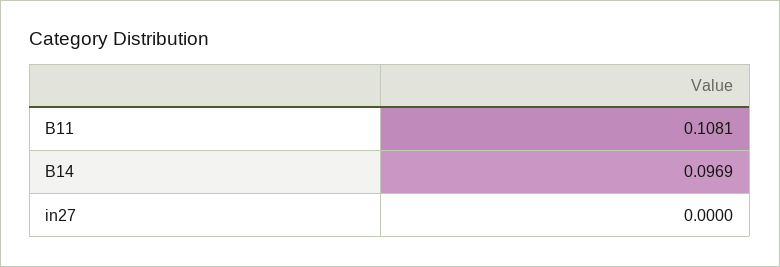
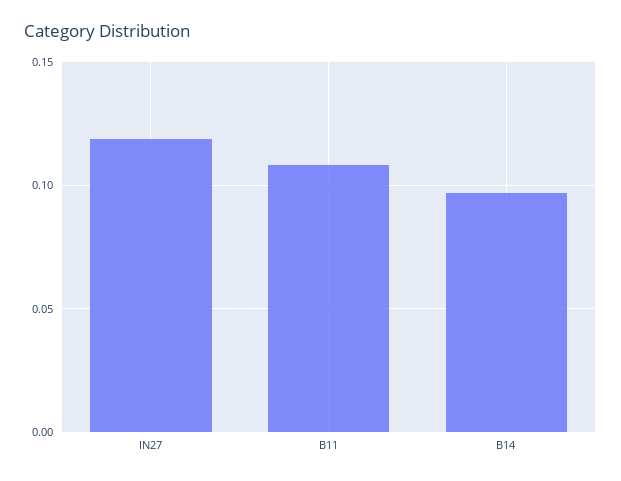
  {
    "B11": 0.1081,
    "B14": 0.0969,
-   "in27": 0
+   "in27": 0.12
  }

